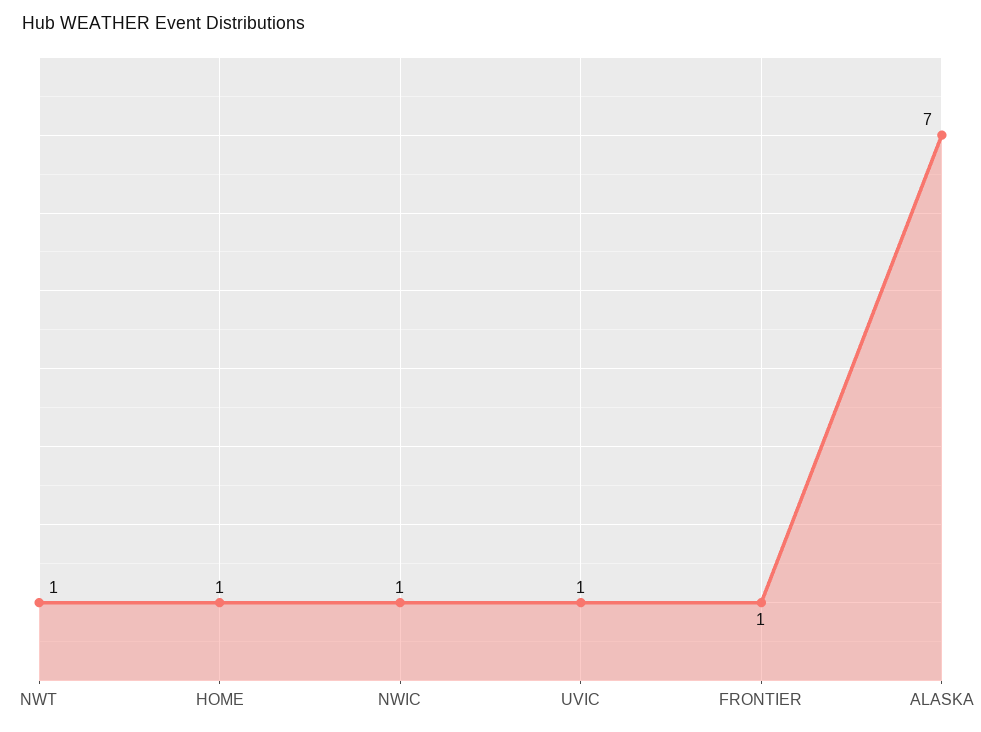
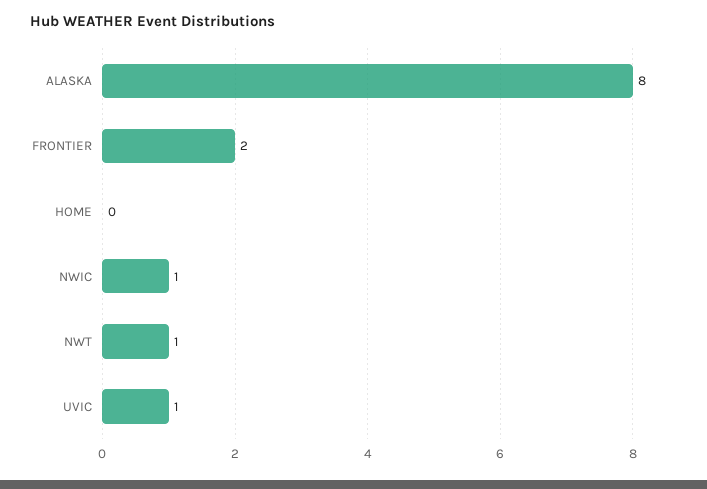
  {
    "NWT": 1,
-   "HOME": 1,
+   "HOME": 0,
    "NWIC": 1,
    "UVIC": 1,
-   "FRONTIER": 1,
+   "FRONTIER": 2,
-   "ALASKA": 7
+   "ALASKA": 8
  }

